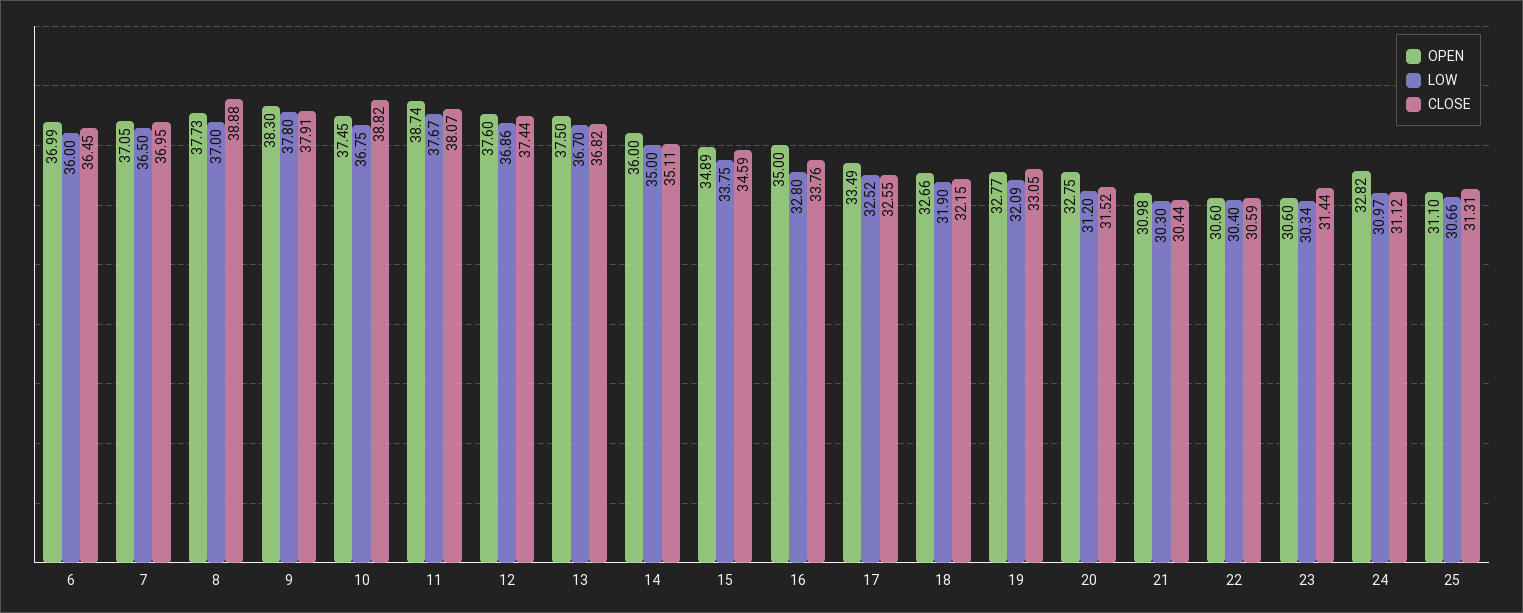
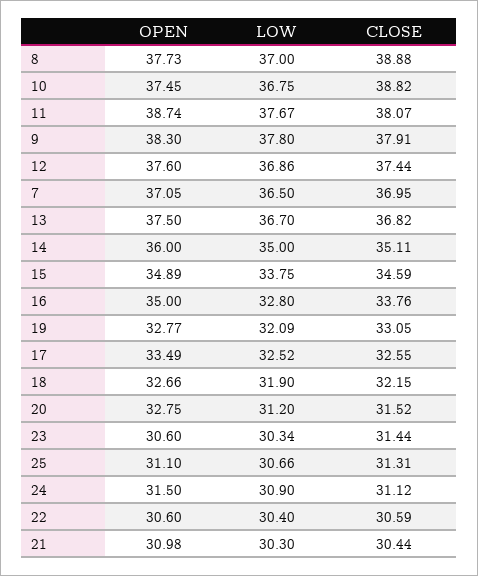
  {
    "OPEN": {
-     "6": 36.99,
      "7": 37.05,
      "8": 37.73,
      "9": 38.3,
      "10": 37.45,
      "11": 38.74,
      "12": 37.6,
      "13": 37.5,
      "14": 36,
      "15": 34.89,
      "16": 35,
      "17": 33.49,
      "18": 32.66,
      "19": 32.77,
      "20": 32.75,
      "21": 30.98,
      "22": 30.6,
      "23": 30.6,
-     "24": 32.82,
+     "24": 31.5,
      "25": 31.1
    },
    "LOW": {
-     "6": 36,
      "7": 36.5,
      "8": 37,
      "9": 37.8,
      "10": 36.75,
      "11": 37.67,
      "12": 36.86,
      "13": 36.7,
      "14": 35,
      "15": 33.75,
      "16": 32.8,
      "17": 32.52,
      "18": 31.9,
      "19": 32.09,
      "20": 31.2,
      "21": 30.3,
      "22": 30.4,
      "23": 30.34,
-     "24": 30.97,
+     "24": 30.9,
      "25": 30.66
    },
    "CLOSE": {
-     "6": 36.45,
      "7": 36.95,
      "8": 38.88,
      "9": 37.91,
      "10": 38.82,
      "11": 38.07,
      "12": 37.44,
      "13": 36.82,
      "14": 35.11,
      "15": 34.59,
      "16": 33.76,
      "17": 32.55,
      "18": 32.15,
      "19": 33.05,
      "20": 31.52,
      "21": 30.44,
      "22": 30.59,
      "23": 31.44,
      "24": 31.12,
      "25": 31.31
    }
  }

